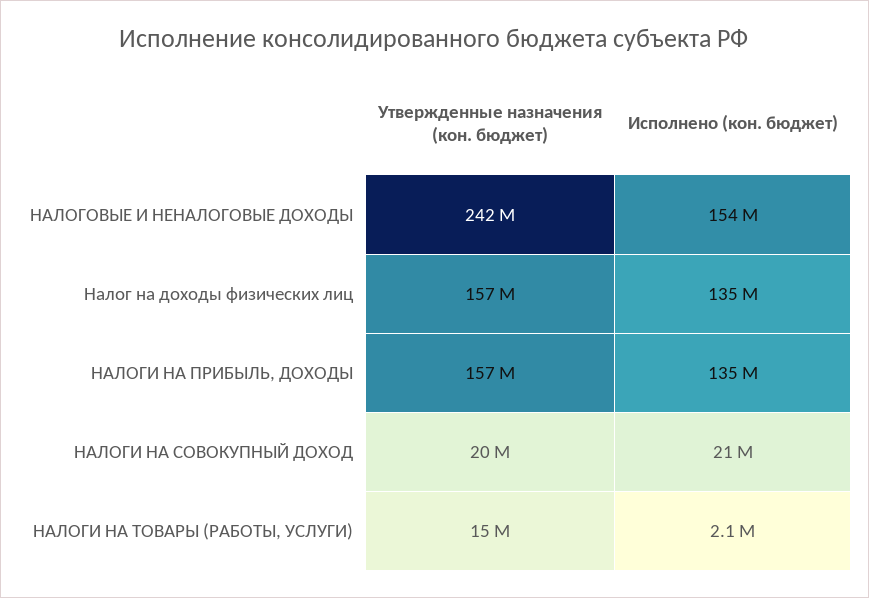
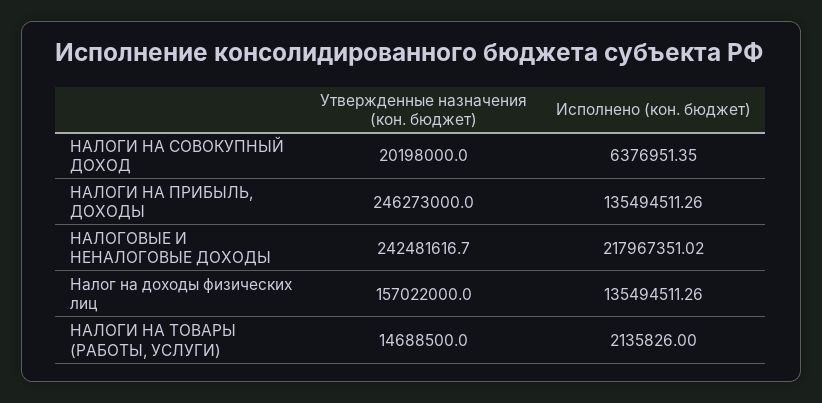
  {
    "Утвержденные назначения (кон. бюджет)": {
      "НАЛОГОВЫЕ И НЕНАЛОГОВЫЕ ДОХОДЫ": 242481616.7,
      "Налог на доходы физических лиц": 157022000,
-     "НАЛОГИ НА ПРИБЫЛЬ, ДОХОДЫ": 157000000,
+     "НАЛОГИ НА ПРИБЫЛЬ, ДОХОДЫ": 246273000,
      "НАЛОГИ НА СОВОКУПНЫЙ ДОХОД": 20198000,
      "НАЛОГИ НА ТОВАРЫ (РАБОТЫ, УСЛУГИ)": 14688500
    },
    "Исполнено (кон. бюджет)": {
-     "НАЛОГОВЫЕ И НЕНАЛОГОВЫЕ ДОХОДЫ": 154000000,
+     "НАЛОГОВЫЕ И НЕНАЛОГОВЫЕ ДОХОДЫ": 217967351.02,
      "Налог на доходы физических лиц": 135494511.26,
      "НАЛОГИ НА ПРИБЫЛЬ, ДОХОДЫ": 135494511.26,
-     "НАЛОГИ НА СОВОКУПНЫЙ ДОХОД": 21000000,
+     "НАЛОГИ НА СОВОКУПНЫЙ ДОХОД": 6376951.35,
      "НАЛОГИ НА ТОВАРЫ (РАБОТЫ, УСЛУГИ)": 2135826
    }
  }

